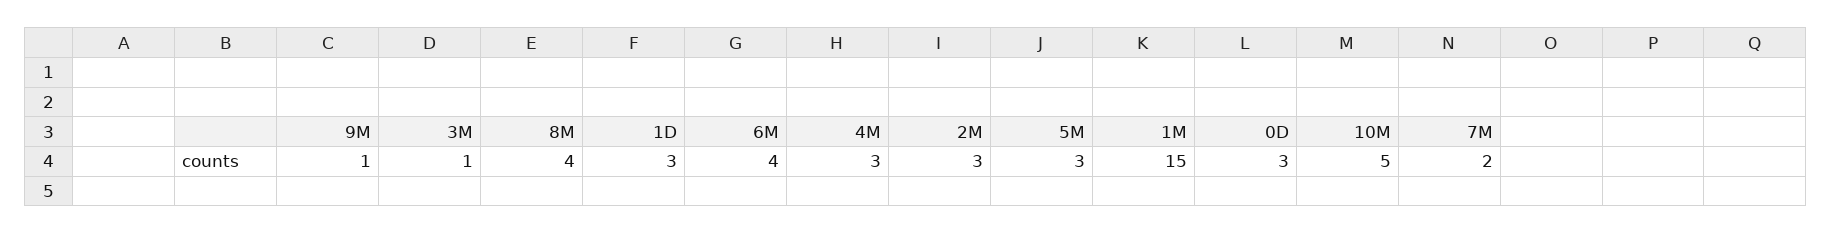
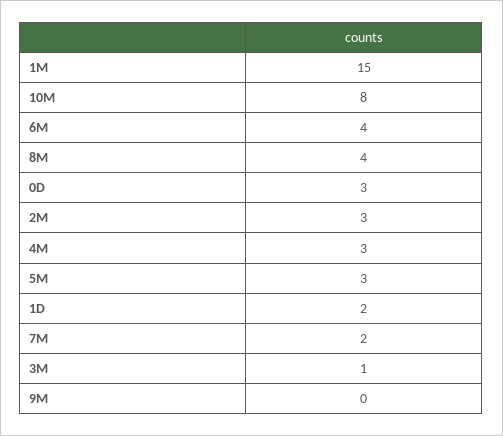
  {
-   "9M": 1,
+   "9M": 0,
    "3M": 1,
    "8M": 4,
-   "1D": 3,
+   "1D": 2,
    "6M": 4,
    "4M": 3,
    "2M": 3,
    "5M": 3,
    "1M": 15,
    "0D": 3,
-   "10M": 5,
+   "10M": 8,
    "7M": 2
  }

